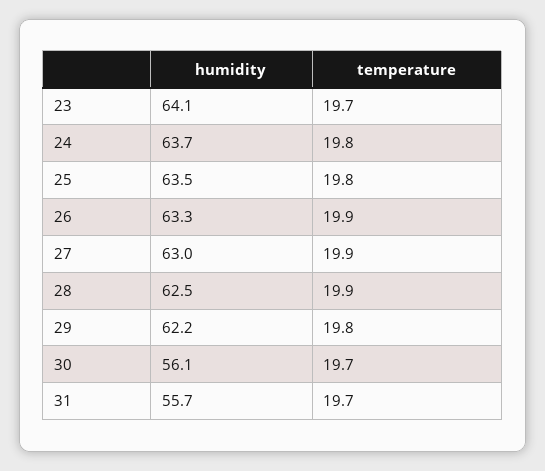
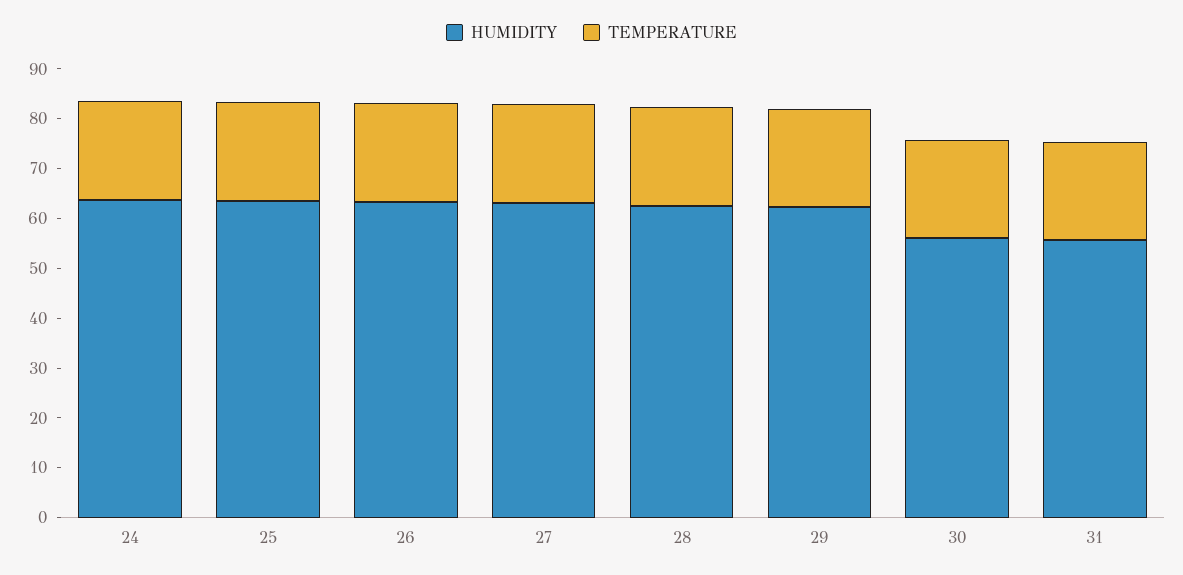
  {
    "humidity": {
-     "23": 64.1,
      "24": 63.7,
      "25": 63.5,
      "26": 63.3,
      "27": 63,
      "28": 62.5,
      "29": 62.2,
      "30": 56.1,
      "31": 55.7
    },
    "temperature": {
-     "23": 19.7,
      "24": 19.8,
      "25": 19.8,
      "26": 19.9,
      "27": 19.9,
      "28": 19.9,
      "29": 19.8,
      "30": 19.7,
      "31": 19.7
    }
  }

